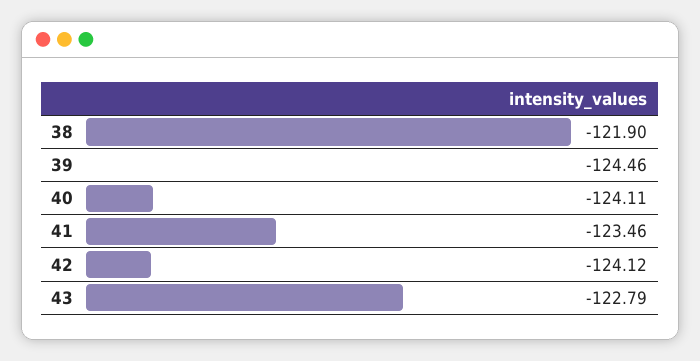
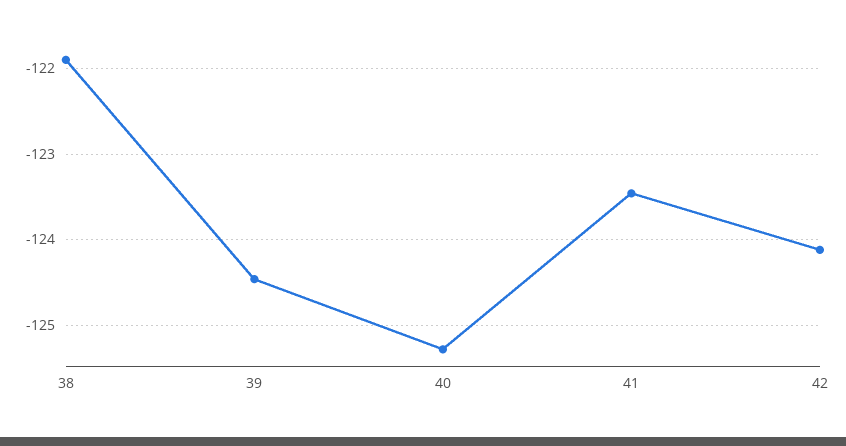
  {
    "38": -121.9,
    "39": -124.46,
-   "40": -124.11,
+   "40": -125.3,
    "41": -123.46,
-   "42": -124.12,
+   "42": -124.12
-   "43": -122.79
  }

